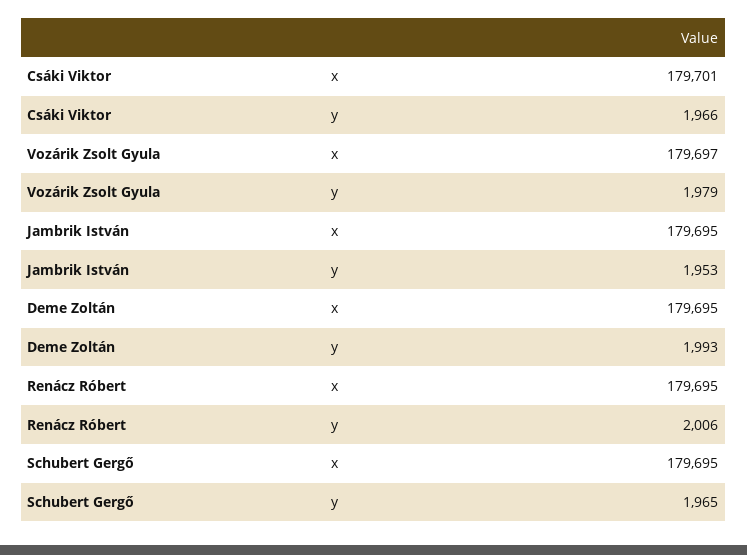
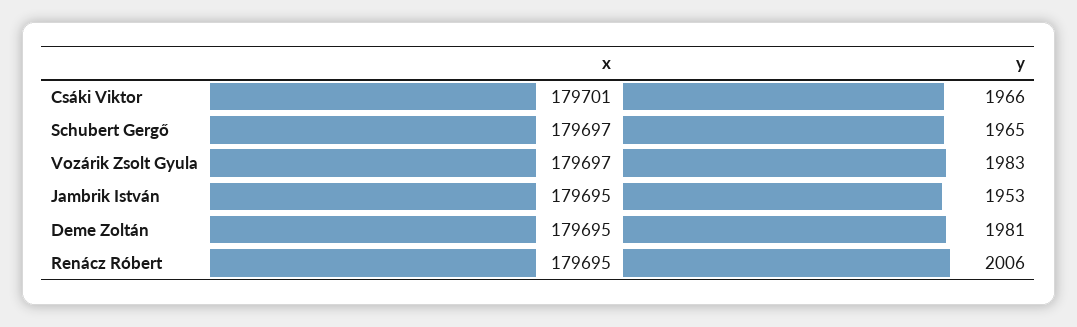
  {
    "Csáki Viktor": {
      "x": 179701,
      "y": 1966
    },
    "Vozárik Zsolt Gyula": {
      "x": 179697,
-     "y": 1979
+     "y": 1983
    },
    "Jambrik István": {
      "x": 179695,
      "y": 1953
    },
    "Deme Zoltán": {
      "x": 179695,
-     "y": 1993
+     "y": 1981
    },
    "Renácz Róbert": {
      "x": 179695,
      "y": 2006
    },
    "Schubert Gergő": {
-     "x": 179695,
+     "x": 179697,
      "y": 1965
    }
  }

